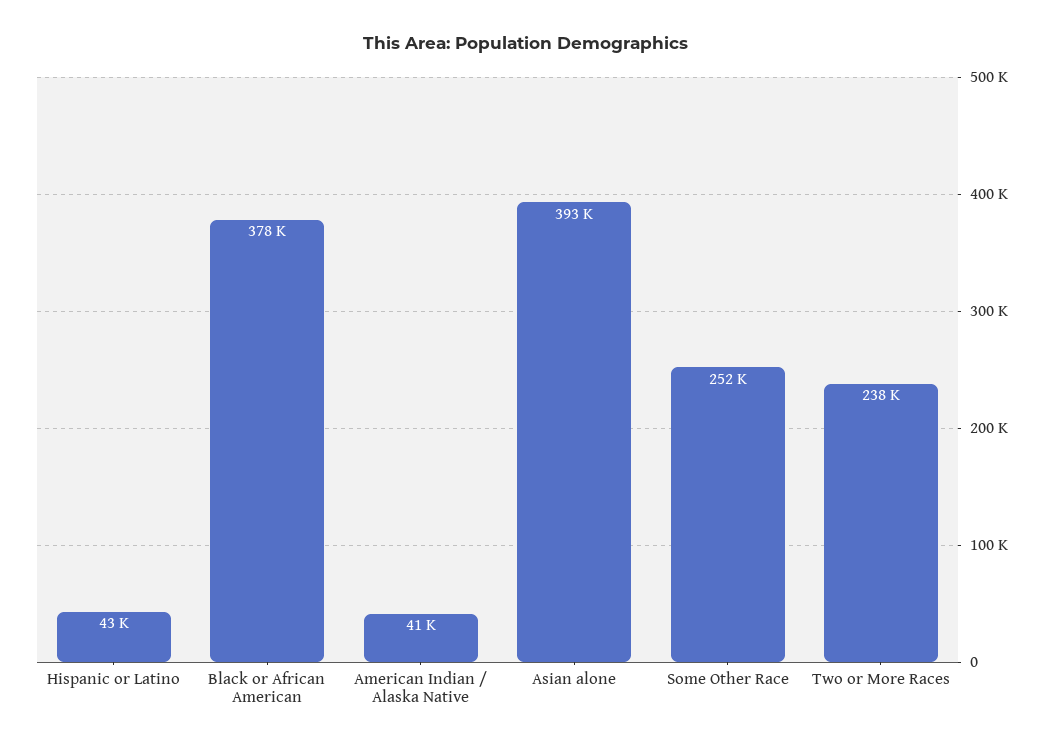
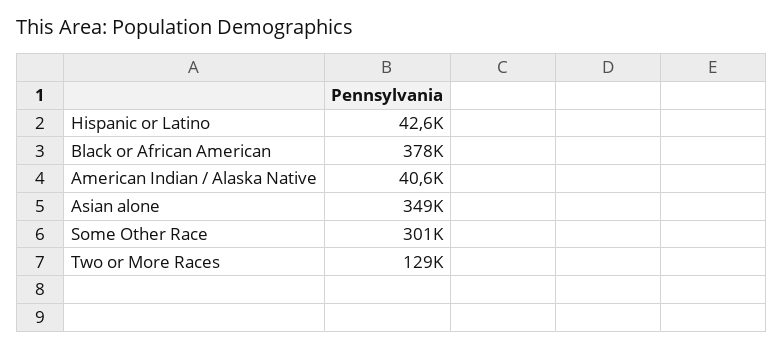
  {
    "Hispanic or Latino": 42600,
    "Black or African American": 378000,
    "American Indian / Alaska Native": 40600,
-   "Asian alone": 393000,
+   "Asian alone": 349000,
-   "Some Other Race": 252000,
+   "Some Other Race": 301000,
-   "Two or More Races": 238000
+   "Two or More Races": 129000
  }

